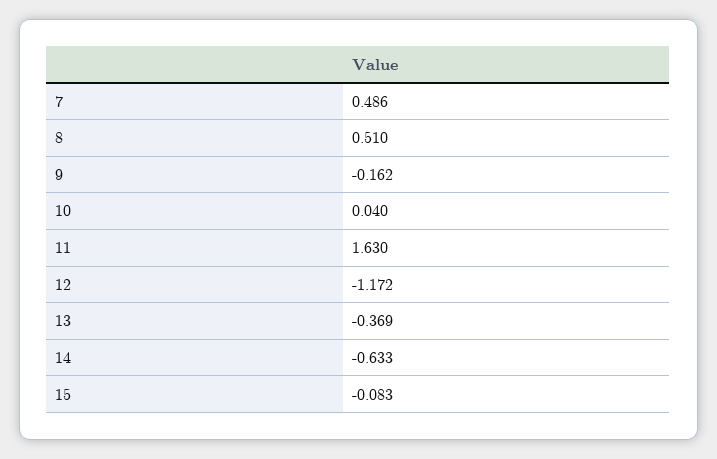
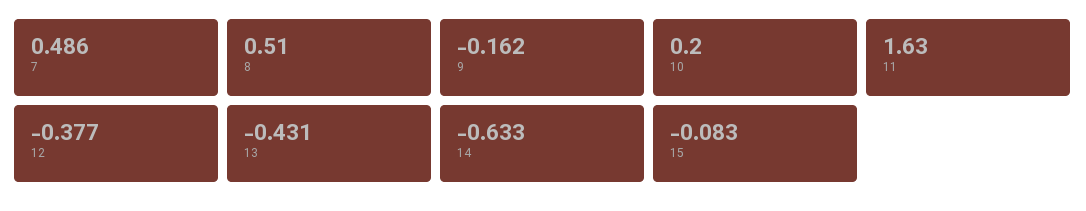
  {
    "7": 0.486,
    "8": 0.51,
    "9": -0.162,
-   "10": 0.04,
+   "10": 0.2,
    "11": 1.63,
-   "12": -1.172,
+   "12": -0.377,
-   "13": -0.369,
+   "13": -0.431,
    "14": -0.633,
    "15": -0.083
  }

